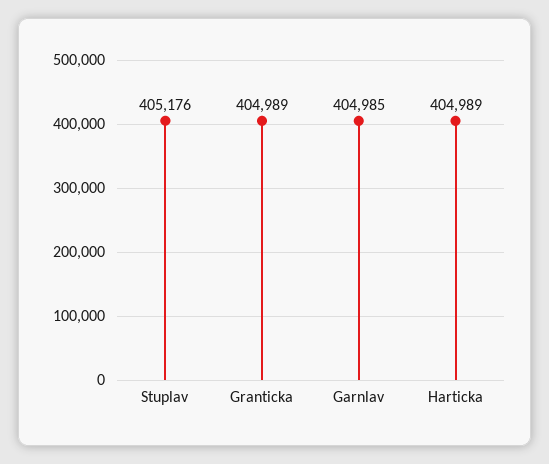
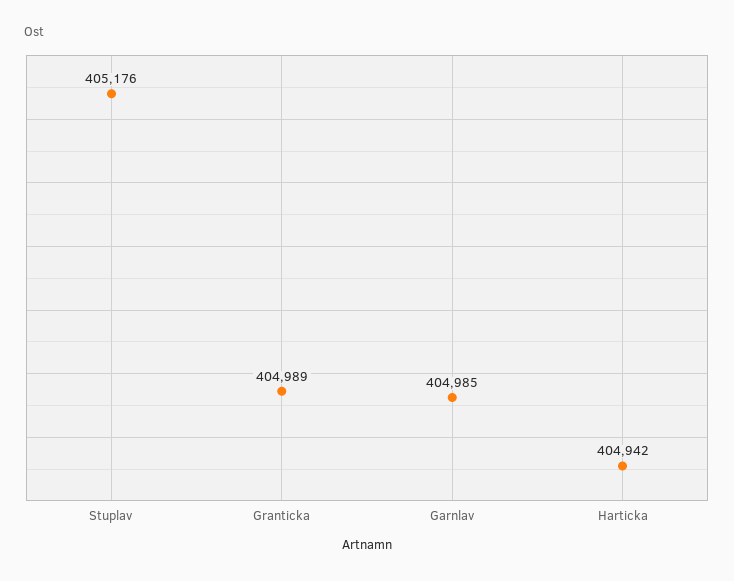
  {
    "Stuplav": 405176,
    "Granticka": 404989,
    "Garnlav": 404985,
-   "Harticka": 404989
+   "Harticka": 404942
  }

